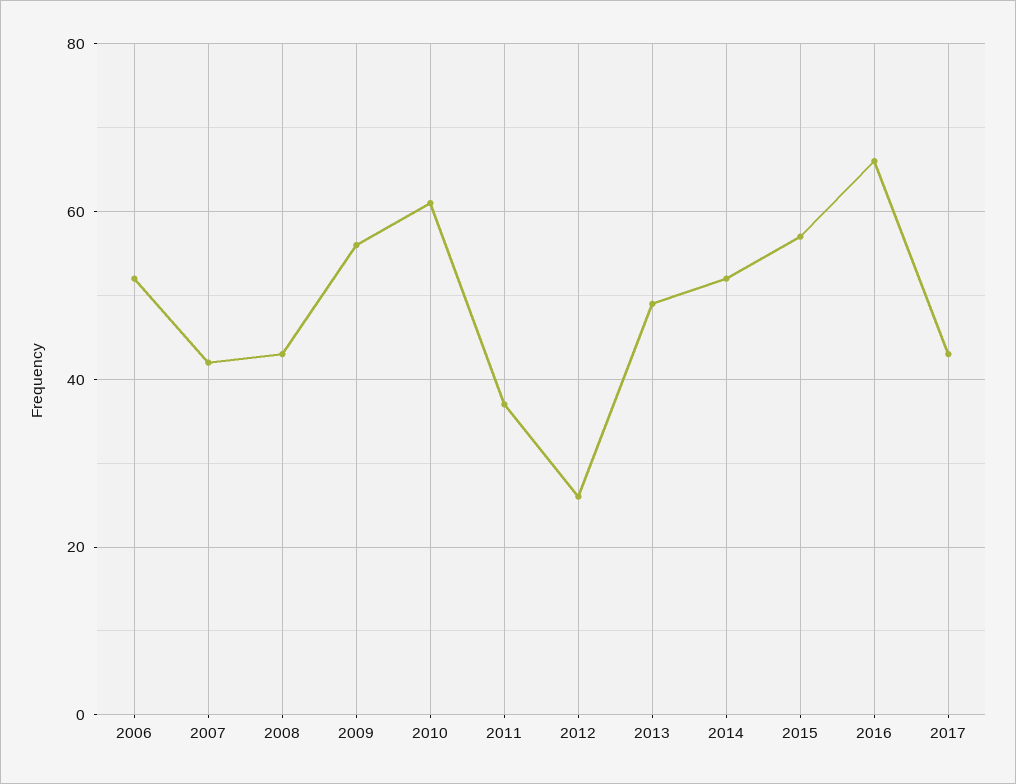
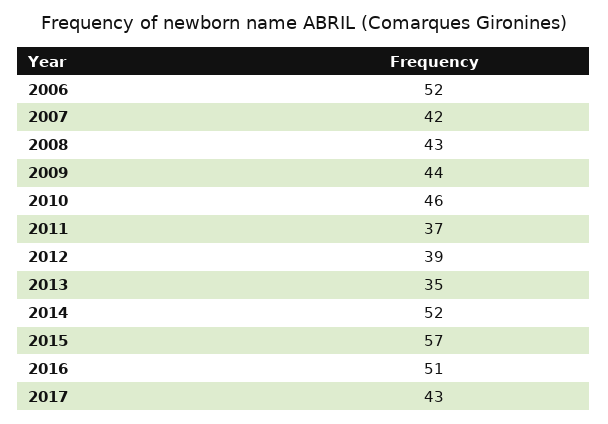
  {
    "2006": 52,
    "2007": 42,
    "2008": 43,
-   "2009": 55,
+   "2009": 44,
-   "2010": 60,
+   "2010": 46,
    "2011": 37,
-   "2012": 25,
+   "2012": 39,
-   "2013": 50,
+   "2013": 35,
    "2014": 52,
    "2015": 57,
-   "2016": 65,
+   "2016": 51,
    "2017": 43
  }

